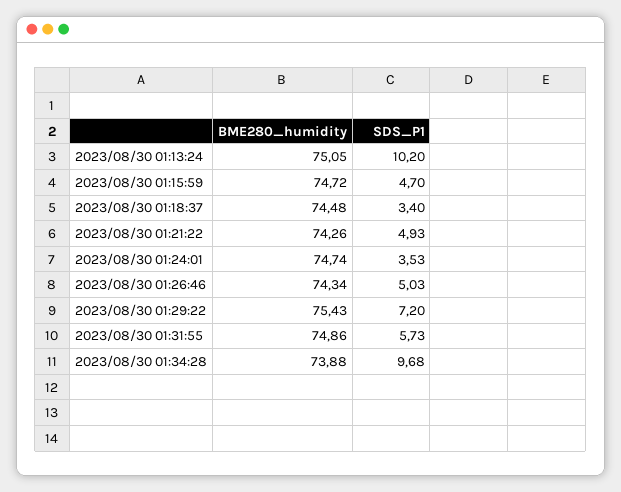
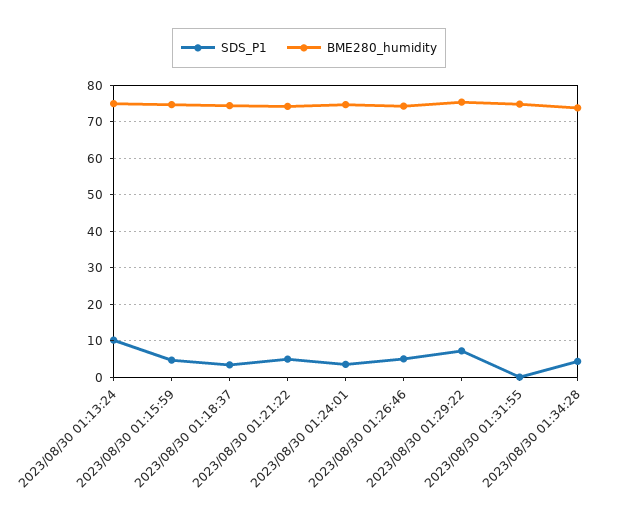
  {
    "BME280_humidity": {
      "2023/08/30 01:13:24": 75.05,
      "2023/08/30 01:15:59": 74.72,
      "2023/08/30 01:18:37": 74.48,
      "2023/08/30 01:21:22": 74.26,
      "2023/08/30 01:24:01": 74.74,
      "2023/08/30 01:26:46": 74.34,
      "2023/08/30 01:29:22": 75.43,
      "2023/08/30 01:31:55": 74.86,
      "2023/08/30 01:34:28": 73.88
    },
    "SDS_P1": {
      "2023/08/30 01:13:24": 10.2,
      "2023/08/30 01:15:59": 4.7,
      "2023/08/30 01:18:37": 3.4,
      "2023/08/30 01:21:22": 4.93,
      "2023/08/30 01:24:01": 3.53,
      "2023/08/30 01:26:46": 5.03,
      "2023/08/30 01:29:22": 7.2,
-     "2023/08/30 01:31:55": 5.73,
+     "2023/08/30 01:31:55": 0,
-     "2023/08/30 01:34:28": 9.68
+     "2023/08/30 01:34:28": 4
    }
  }

